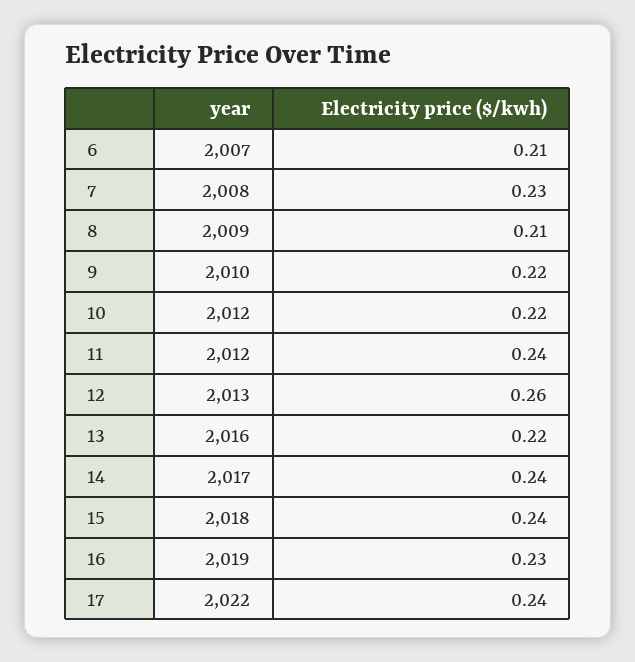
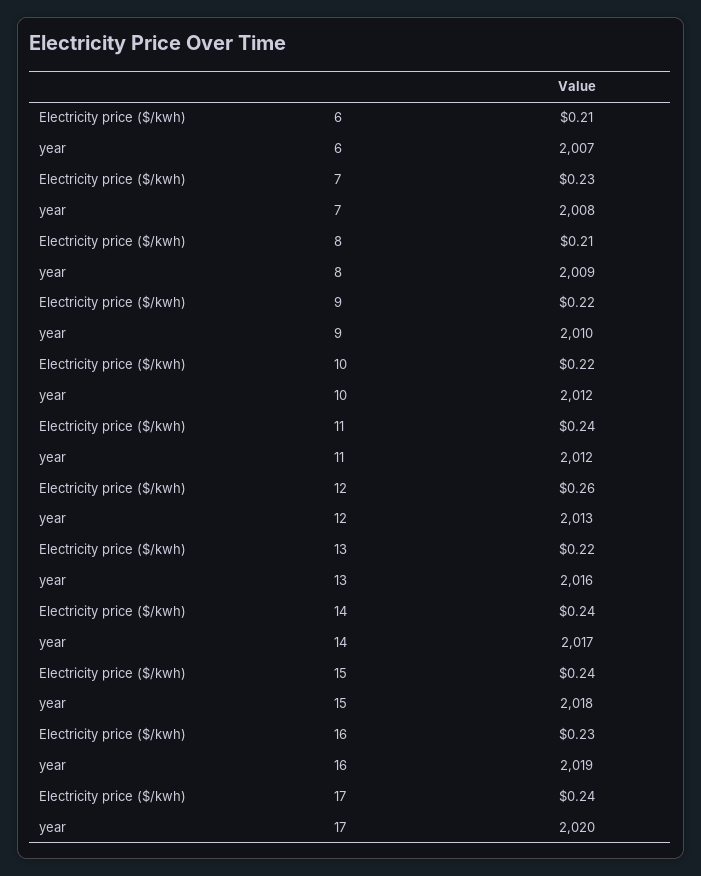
  {
    "year": {
      "6": 2007,
      "7": 2008,
      "8": 2009,
      "9": 2010,
      "10": 2012,
      "11": 2012,
      "12": 2013,
      "13": 2016,
      "14": 2017,
      "15": 2018,
      "16": 2019,
-     "17": 2022
+     "17": 2020
    },
    "Electricity price ($/kwh)": {
      "6": 0.21,
      "7": 0.23,
      "8": 0.21,
      "9": 0.22,
      "10": 0.22,
      "11": 0.24,
      "12": 0.26,
      "13": 0.22,
      "14": 0.24,
      "15": 0.24,
      "16": 0.23,
      "17": 0.24
    }
  }

